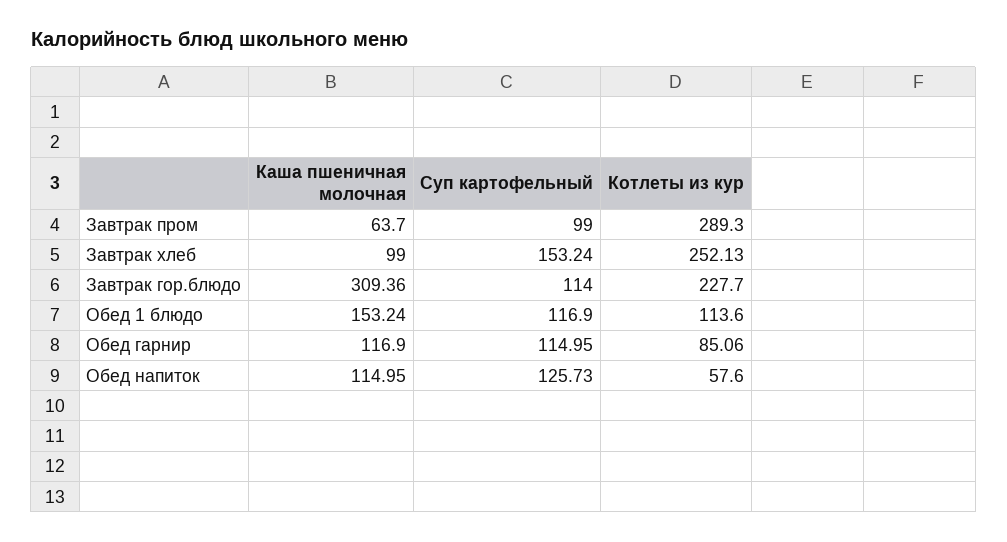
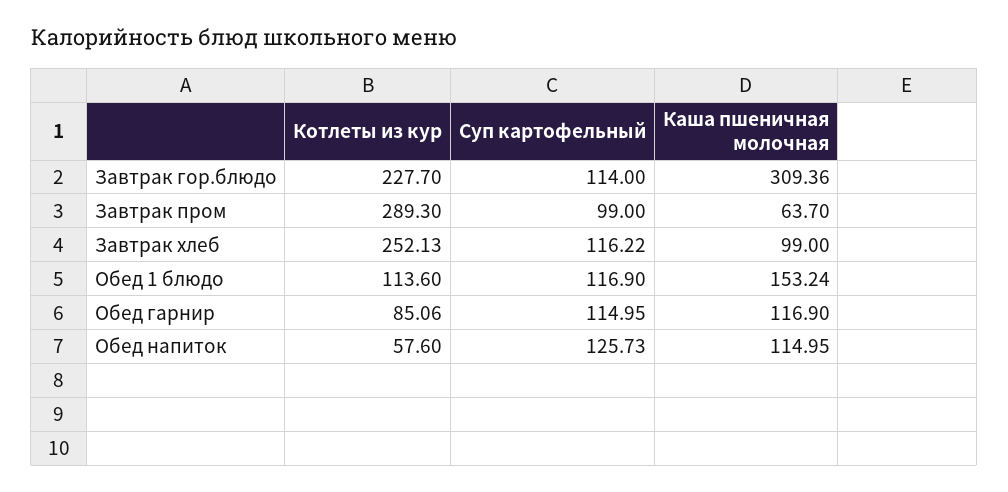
  {
    "Каша пшеничная молочная": {
      "Завтрак пром": 63.7,
      "Завтрак хлеб": 99,
      "Завтрак гор.блюдо": 309.36,
      "Обед 1 блюдо": 153.24,
      "Обед гарнир": 116.9,
      "Обед напиток": 114.95
    },
    "Суп картофельный": {
      "Завтрак пром": 99,
-     "Завтрак хлеб": 153.24,
+     "Завтрак хлеб": 116.22,
      "Завтрак гор.блюдо": 114,
      "Обед 1 блюдо": 116.9,
      "Обед гарнир": 114.95,
      "Обед напиток": 125.73
    },
    "Котлеты из кур": {
      "Завтрак пром": 289.3,
      "Завтрак хлеб": 252.13,
      "Завтрак гор.блюдо": 227.7,
      "Обед 1 блюдо": 113.6,
      "Обед гарнир": 85.06,
      "Обед напиток": 57.6
    }
  }

